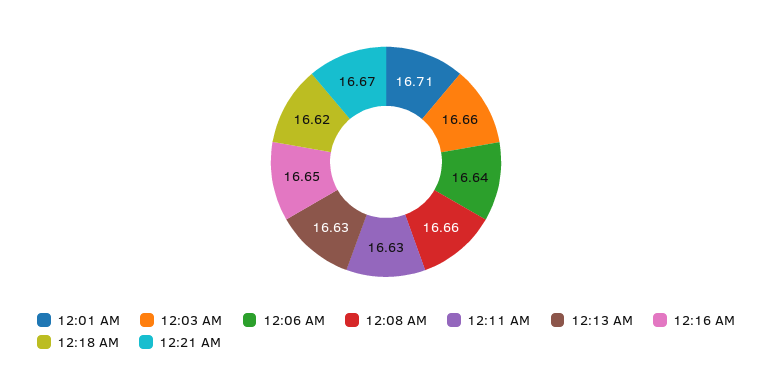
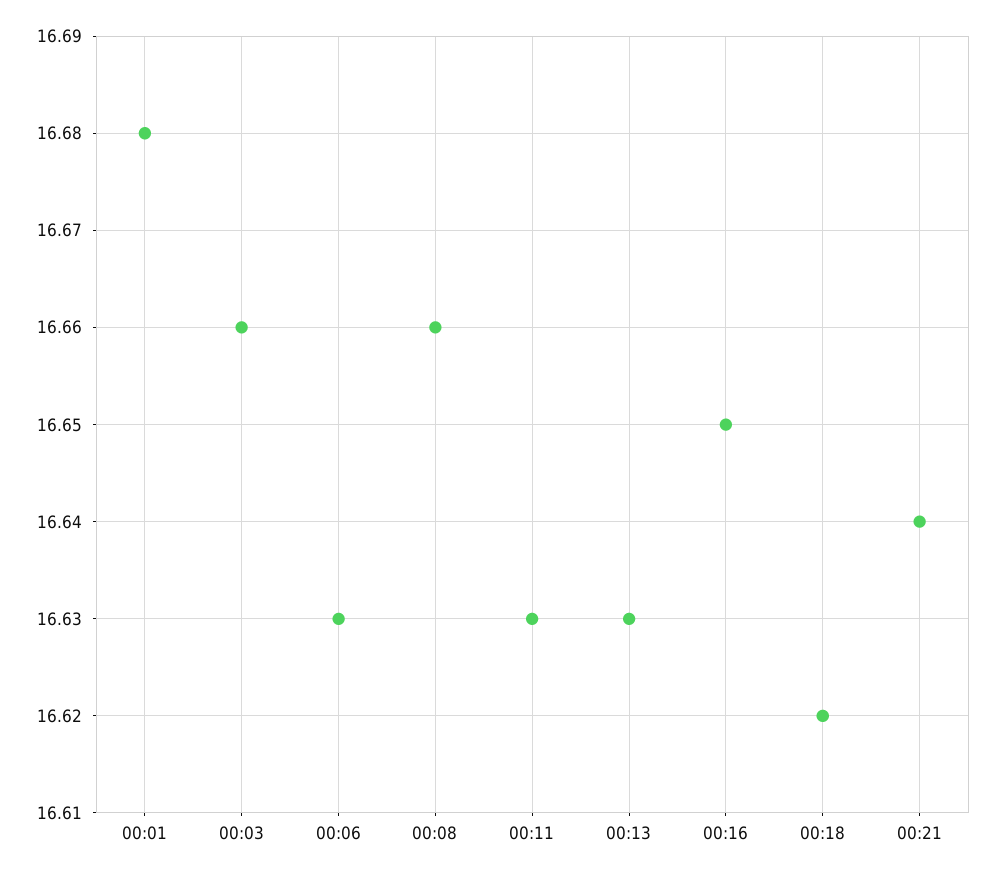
  {
-   "12:01 AM": 16.71,
+   "12:01 AM": 16.68,
    "12:03 AM": 16.66,
-   "12:06 AM": 16.64,
+   "12:06 AM": 16.63,
    "12:08 AM": 16.66,
    "12:11 AM": 16.63,
    "12:13 AM": 16.63,
    "12:16 AM": 16.65,
    "12:18 AM": 16.62,
-   "12:21 AM": 16.67
+   "12:21 AM": 16.64
  }

